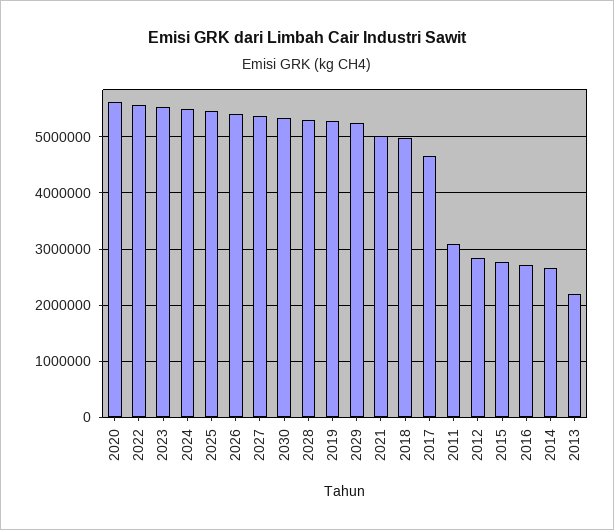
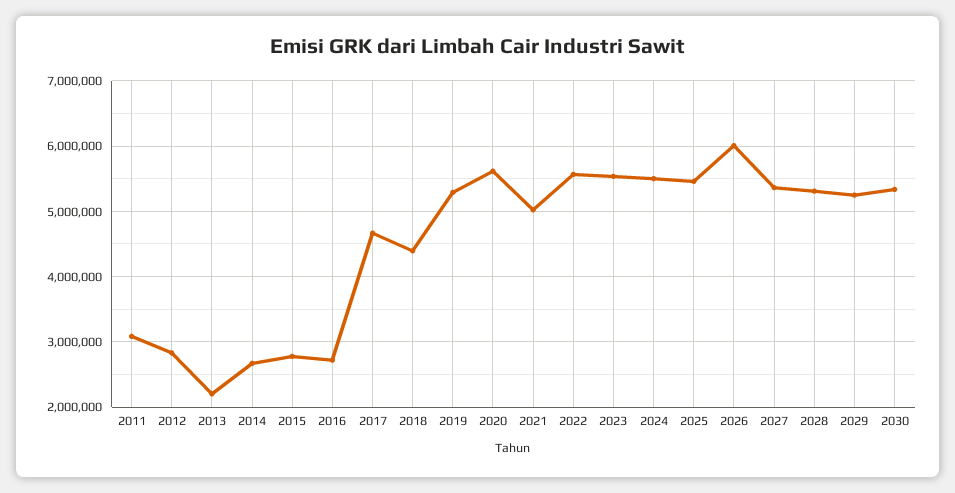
  {
    "2020": 5600000,
    "2022": 5600000,
    "2023": 5500000,
    "2024": 5500000,
    "2025": 5500000,
-   "2026": 5400000,
+   "2026": 6000000,
    "2027": 5400000,
    "2030": 5300000,
    "2028": 5300000,
    "2019": 5300000,
    "2029": 5200000,
    "2021": 5000000,
-   "2018": 5000000,
+   "2018": 4400000,
    "2017": 4700000,
    "2011": 3100000,
    "2012": 2800000,
    "2015": 2800000,
    "2016": 2700000,
    "2014": 2700000,
    "2013": 2200000
  }

